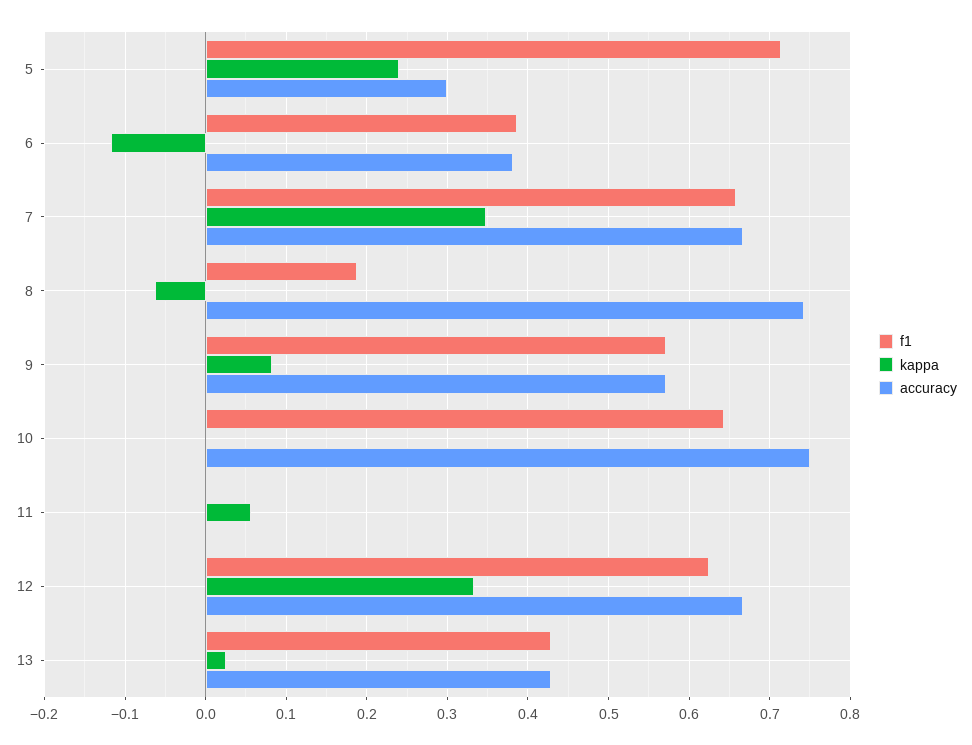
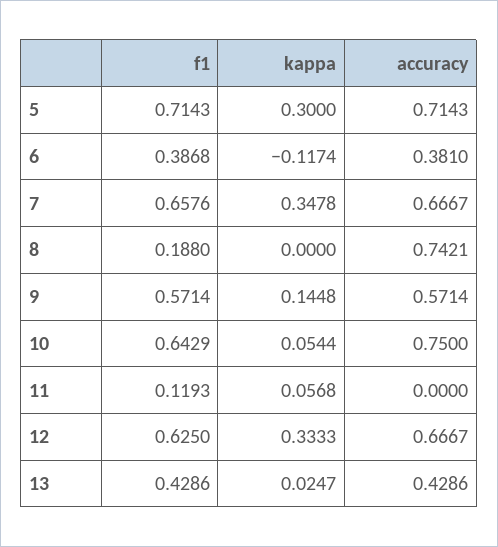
  {
    "f1": {
      "5": 0.7143,
      "6": 0.3868,
      "7": 0.6576,
      "8": 0.188,
      "9": 0.5714,
      "10": 0.6429,
-     "11": 0,
+     "11": 0.1193,
      "12": 0.625,
      "13": 0.4286
    },
    "kappa": {
-     "5": 0.24,
+     "5": 0.3,
      "6": -0.1174,
      "7": 0.3478,
-     "8": -0.06,
+     "8": 0,
-     "9": 0.08,
+     "9": 0.1448,
-     "10": 0,
+     "10": 0.0544,
      "11": 0.0568,
      "12": 0.3333,
      "13": 0.0247
    },
    "accuracy": {
-     "5": 0.3,
+     "5": 0.7143,
      "6": 0.381,
      "7": 0.6667,
      "8": 0.7421,
      "9": 0.5714,
      "10": 0.75,
      "11": 0,
      "12": 0.6667,
      "13": 0.4286
    }
  }

